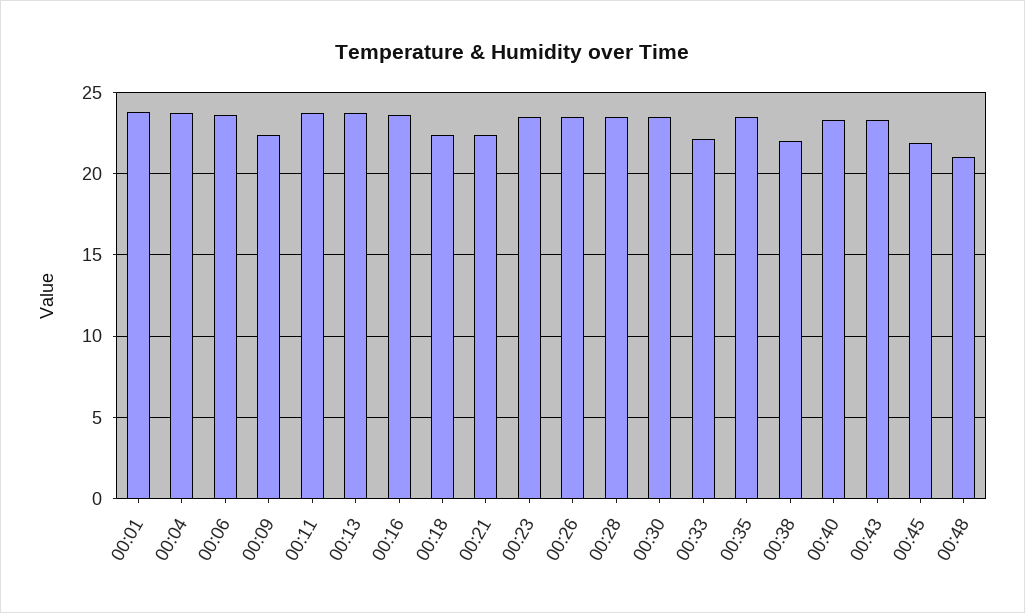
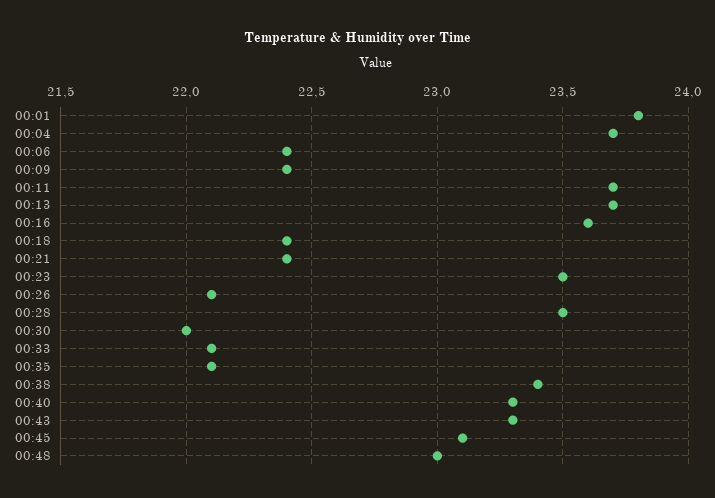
  {
    "00:01": 23.8,
    "00:04": 23.7,
-   "00:06": 23.5,
+   "00:06": 22.4,
    "00:09": 22.4,
    "00:11": 23.7,
    "00:13": 23.7,
    "00:16": 23.6,
    "00:18": 22.4,
    "00:21": 22.4,
    "00:23": 23.5,
-   "00:26": 23.5,
+   "00:26": 22.1,
    "00:28": 23.5,
-   "00:30": 23.5,
+   "00:30": 22,
    "00:33": 22.1,
-   "00:35": 23.5,
+   "00:35": 22.1,
-   "00:38": 22,
+   "00:38": 23.4,
    "00:40": 23.3,
    "00:43": 23.3,
-   "00:45": 22,
+   "00:45": 23.1,
-   "00:48": 21
+   "00:48": 23
  }

